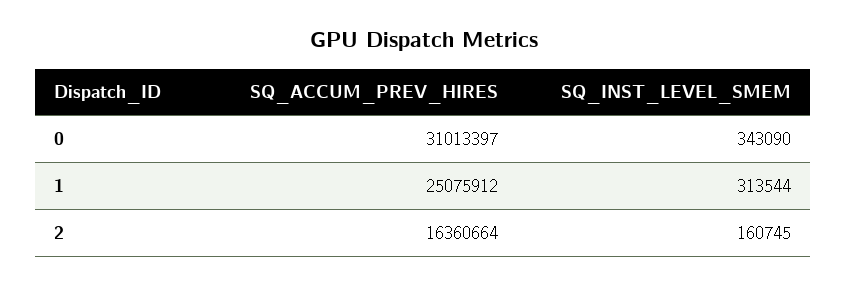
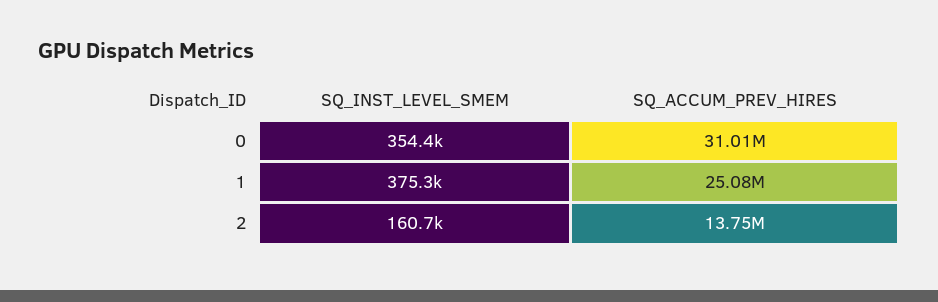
  {
    "SQ_ACCUM_PREV_HIRES": {
      "0": 31013397,
      "1": 25075912,
-     "2": 16360664
+     "2": 13750000
    },
    "SQ_INST_LEVEL_SMEM": {
-     "0": 343090,
+     "0": 354400,
-     "1": 313544,
+     "1": 375300,
      "2": 160745
    }
  }

